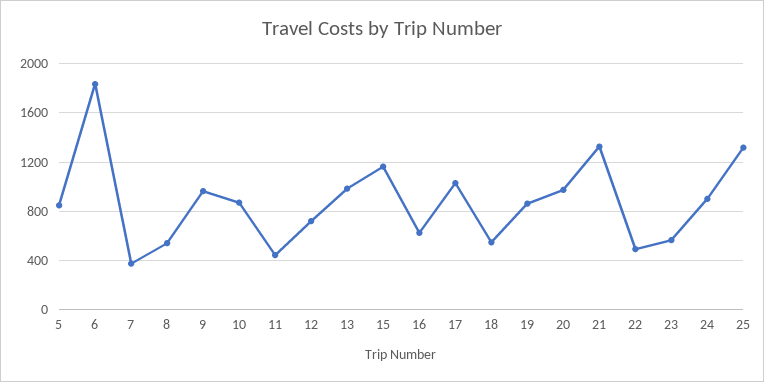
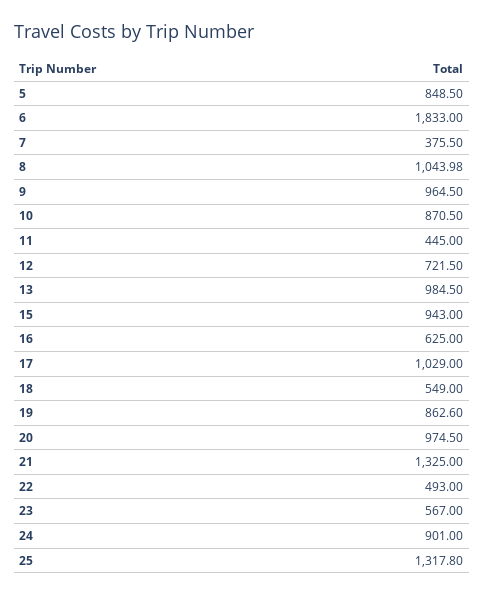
  {
    "5": 848.5,
    "6": 1833,
    "7": 375.5,
-   "8": 550,
+   "8": 1043.98,
    "9": 964.5,
    "10": 870.5,
    "11": 445,
    "12": 721.5,
    "13": 984.5,
-   "15": 1150,
+   "15": 943,
    "16": 625,
    "17": 1029,
    "18": 549,
    "19": 862.6,
    "20": 974.5,
    "21": 1325,
    "22": 493,
    "23": 567,
    "24": 901,
    "25": 1317.8
  }

